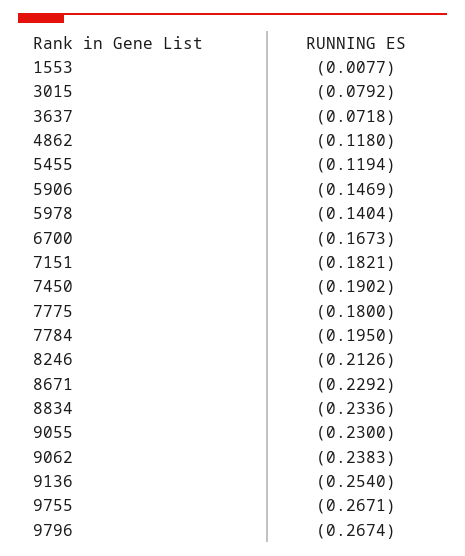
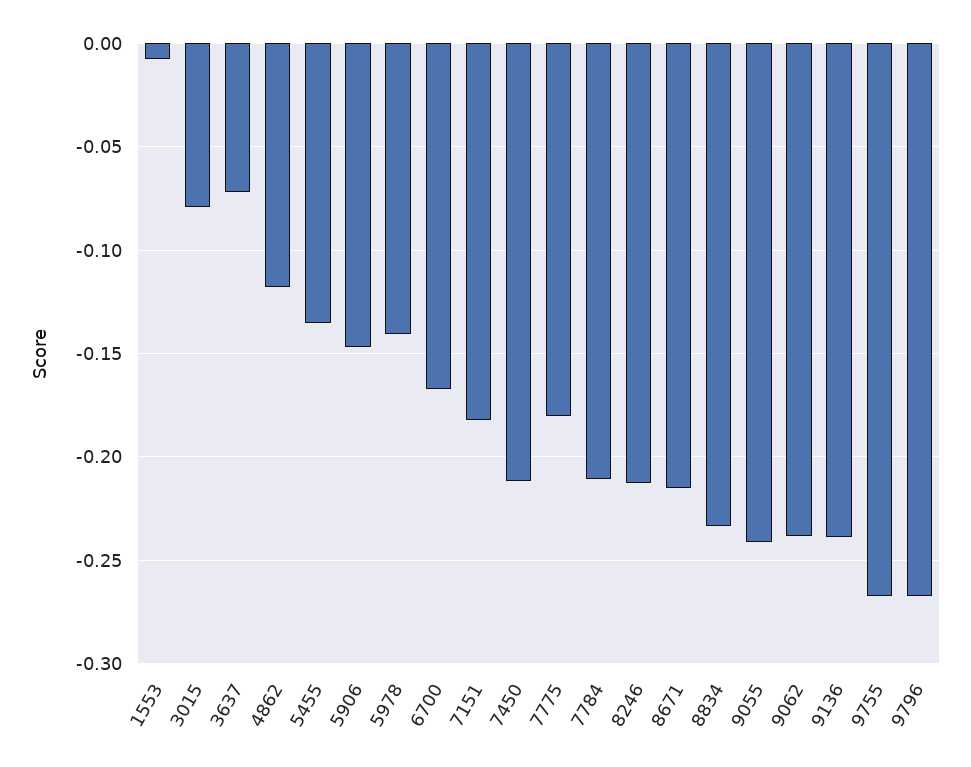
  {
    "1553": -0.0077,
    "3015": -0.0792,
    "3637": -0.0718,
    "4862": -0.118,
-   "5455": -0.1194,
+   "5455": -0.135,
    "5906": -0.1469,
    "5978": -0.1404,
    "6700": -0.1673,
    "7151": -0.1821,
-   "7450": -0.1902,
+   "7450": -0.21,
    "7775": -0.18,
-   "7784": -0.195,
+   "7784": -0.21,
    "8246": -0.2126,
-   "8671": -0.2292,
+   "8671": -0.215,
    "8834": -0.2336,
-   "9055": -0.23,
+   "9055": -0.24,
    "9062": -0.2383,
-   "9136": -0.254,
+   "9136": -0.24,
    "9755": -0.2671,
    "9796": -0.2674
  }

